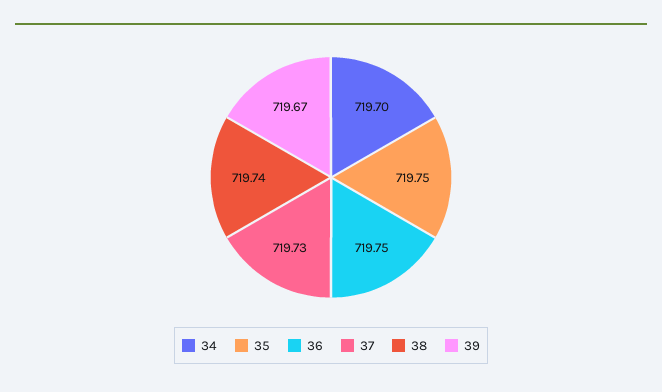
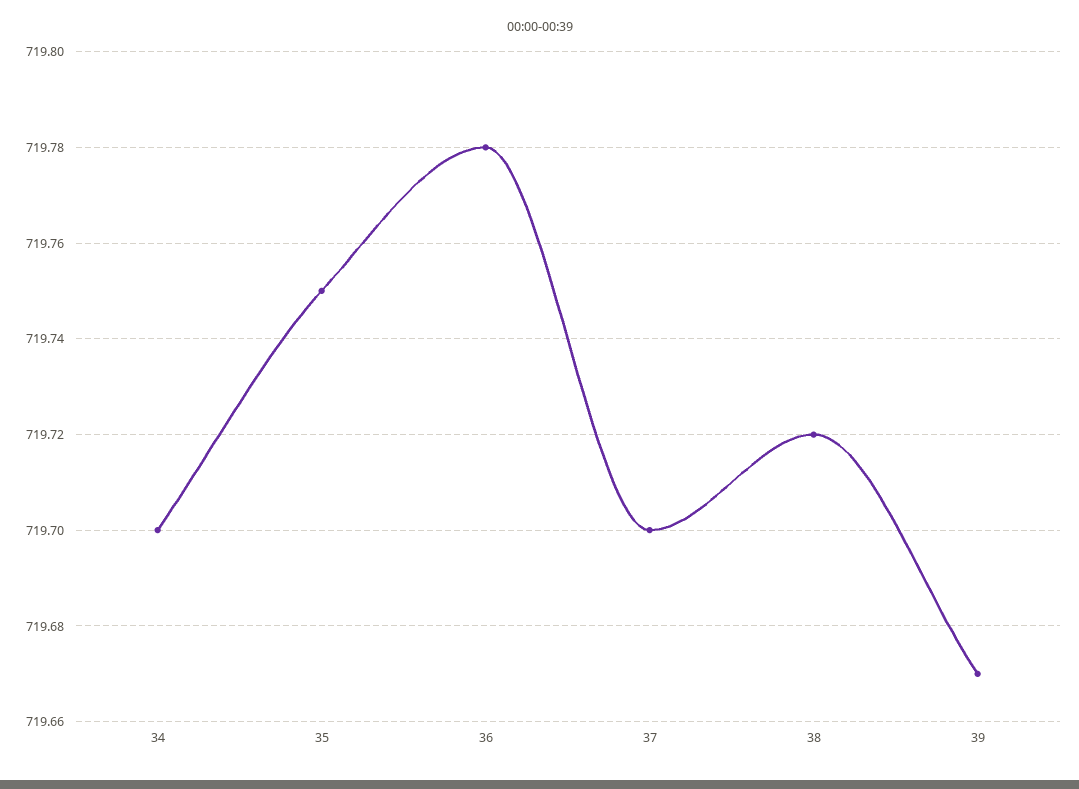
  {
    "34": 719.7,
    "35": 719.75,
-   "36": 719.75,
+   "36": 719.78,
-   "37": 719.73,
+   "37": 719.7,
-   "38": 719.74,
+   "38": 719.72,
    "39": 719.67
  }

